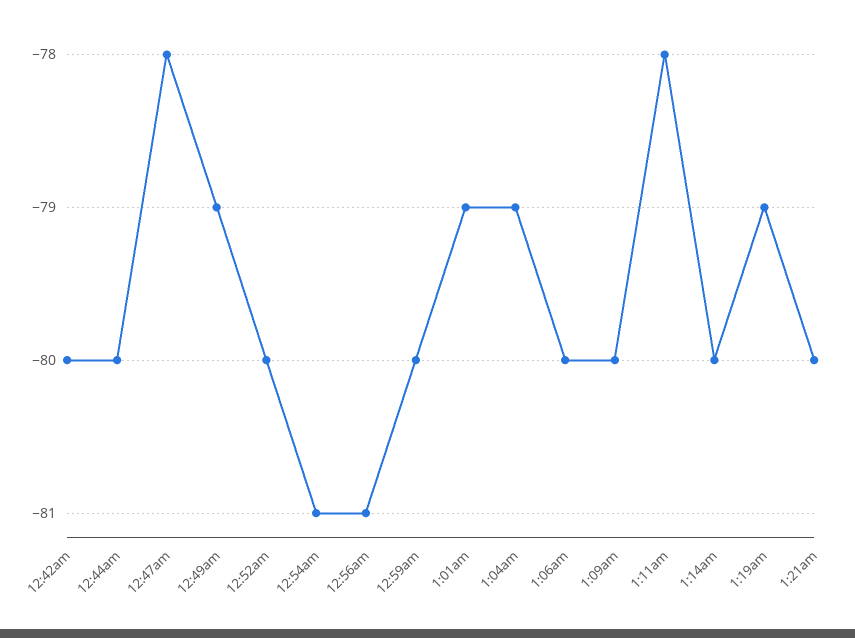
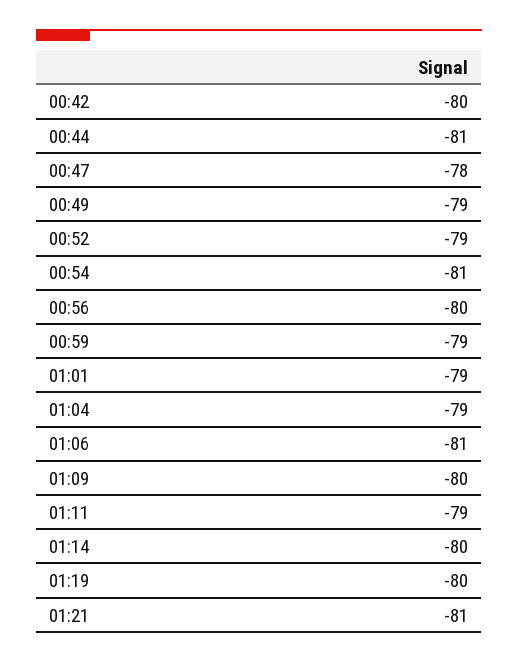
  {
    "12:42am": -80,
-   "12:44am": -80,
+   "12:44am": -81,
    "12:47am": -78,
    "12:49am": -79,
-   "12:52am": -80,
+   "12:52am": -79,
    "12:54am": -81,
-   "12:56am": -81,
+   "12:56am": -80,
-   "12:59am": -80,
+   "12:59am": -79,
    "1:01am": -79,
    "1:04am": -79,
-   "1:06am": -80,
+   "1:06am": -81,
    "1:09am": -80,
-   "1:11am": -78,
+   "1:11am": -79,
    "1:14am": -80,
-   "1:19am": -79,
+   "1:19am": -80,
-   "1:21am": -80
+   "1:21am": -81
  }

